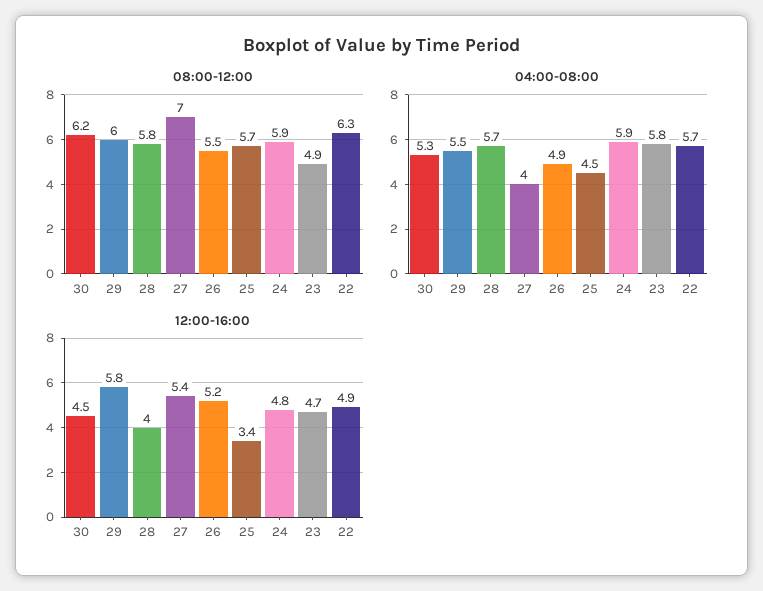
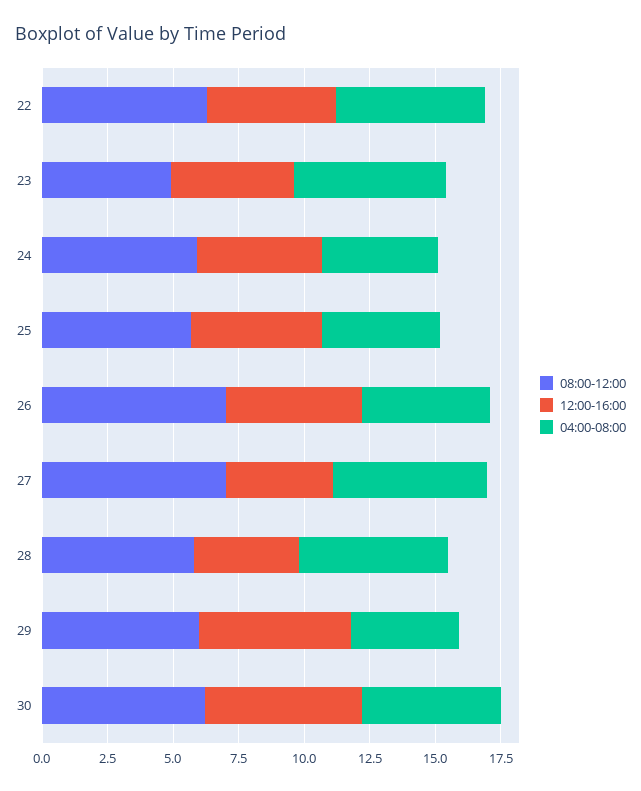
  {
    "08:00-12:00": {
      "30": 6.2,
      "29": 6,
      "28": 5.8,
      "27": 7,
-     "26": 5.5,
+     "26": 7,
      "25": 5.7,
      "24": 5.9,
      "23": 4.9,
      "22": 6.3
    },
    "04:00-08:00": {
      "30": 5.3,
-     "29": 5.5,
+     "29": 4,
      "28": 5.7,
-     "27": 4,
+     "27": 6,
      "26": 4.9,
      "25": 4.5,
-     "24": 5.9,
+     "24": 4.5,
      "23": 5.8,
      "22": 5.7
    },
    "12:00-16:00": {
-     "30": 4.5,
+     "30": 6,
      "29": 5.8,
      "28": 4,
-     "27": 5.4,
+     "27": 4,
      "26": 5.2,
-     "25": 3.4,
+     "25": 5,
      "24": 4.8,
      "23": 4.7,
      "22": 4.9
    }
  }

